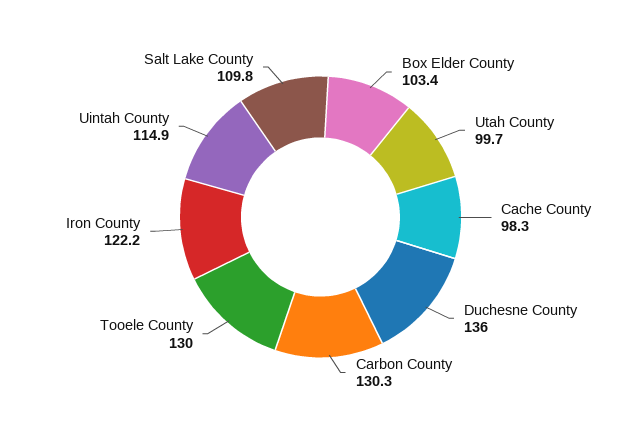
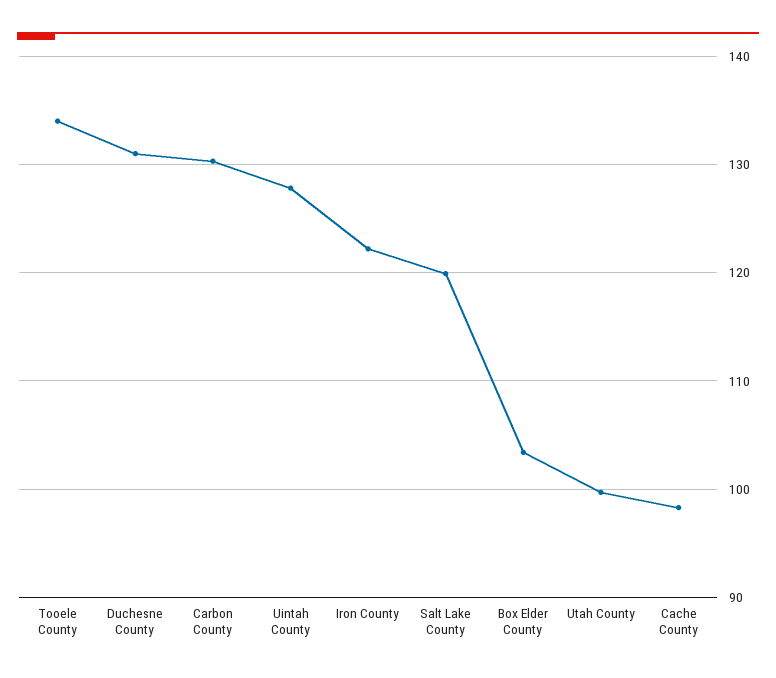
  {
    "Box Elder County": 103.4,
    "Utah County": 99.7,
    "Cache County": 98.3,
-   "Duchesne County": 136,
+   "Duchesne County": 131,
    "Carbon County": 130.3,
-   "Tooele County": 130,
+   "Tooele County": 134,
    "Iron County": 122.2,
-   "Uintah County": 114.9,
+   "Uintah County": 128,
-   "Salt Lake County": 109.8
+   "Salt Lake County": 120
  }

